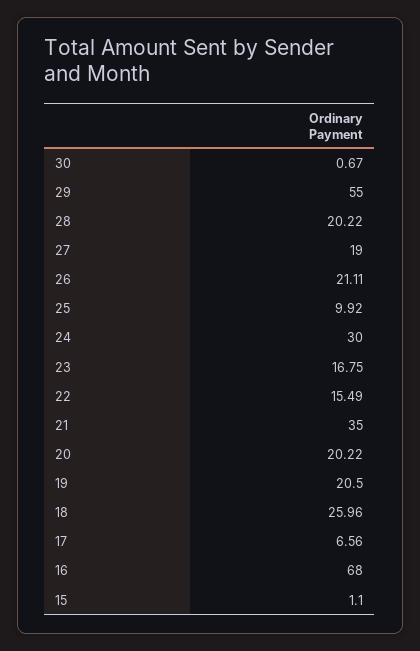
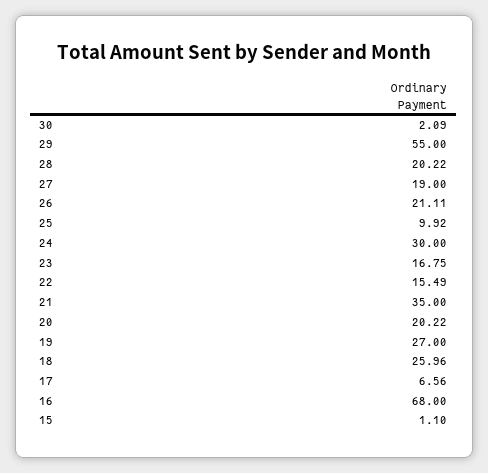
  {
-   "30": 0.67,
+   "30": 2.09,
    "29": 55,
    "28": 20.22,
    "27": 19,
    "26": 21.11,
    "25": 9.92,
    "24": 30,
    "23": 16.75,
    "22": 15.49,
    "21": 35,
    "20": 20.22,
-   "19": 20.5,
+   "19": 27,
    "18": 25.96,
    "17": 6.56,
    "16": 68,
    "15": 1.1
  }

